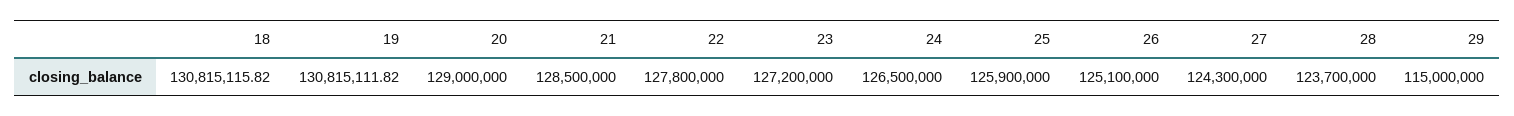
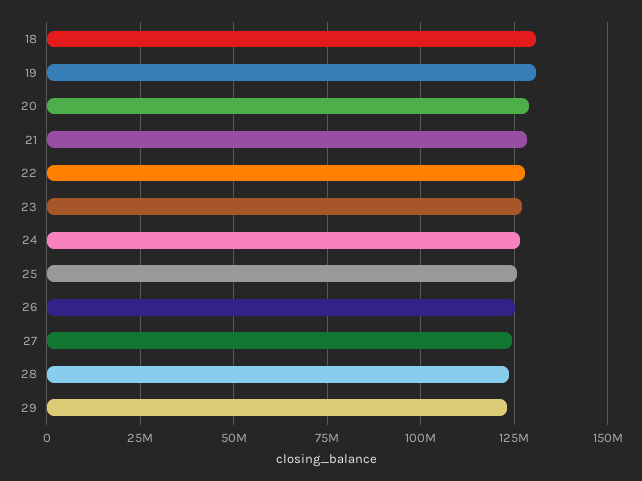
  {
    "18": 130815115.82,
    "19": 130815111.82,
    "20": 129000000,
    "21": 128500000,
    "22": 127800000,
    "23": 127200000,
    "24": 126500000,
    "25": 125900000,
    "26": 125100000,
    "27": 124300000,
    "28": 123700000,
-   "29": 115000000
+   "29": 122500000
  }

